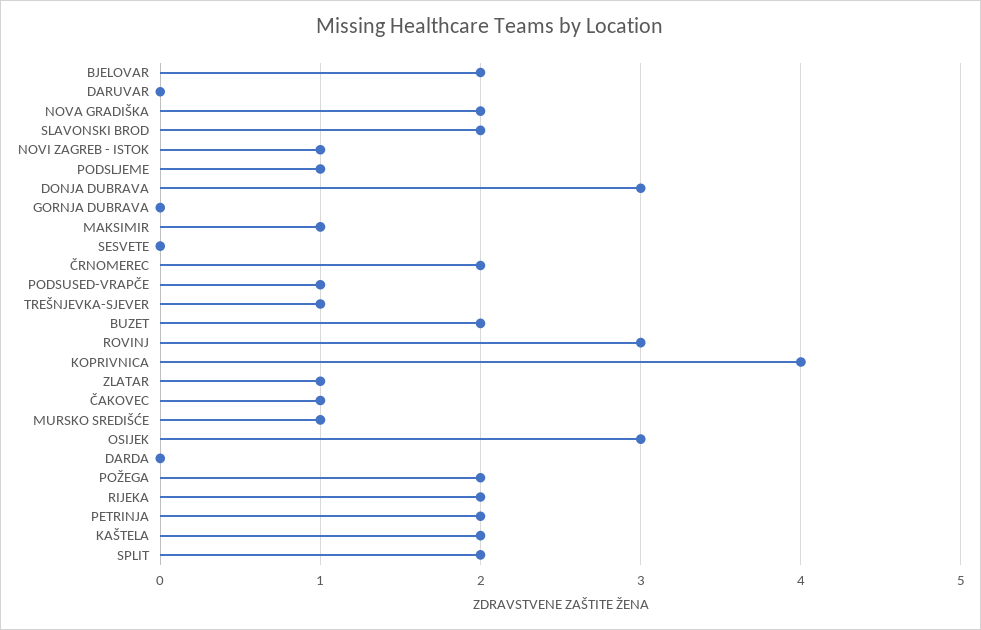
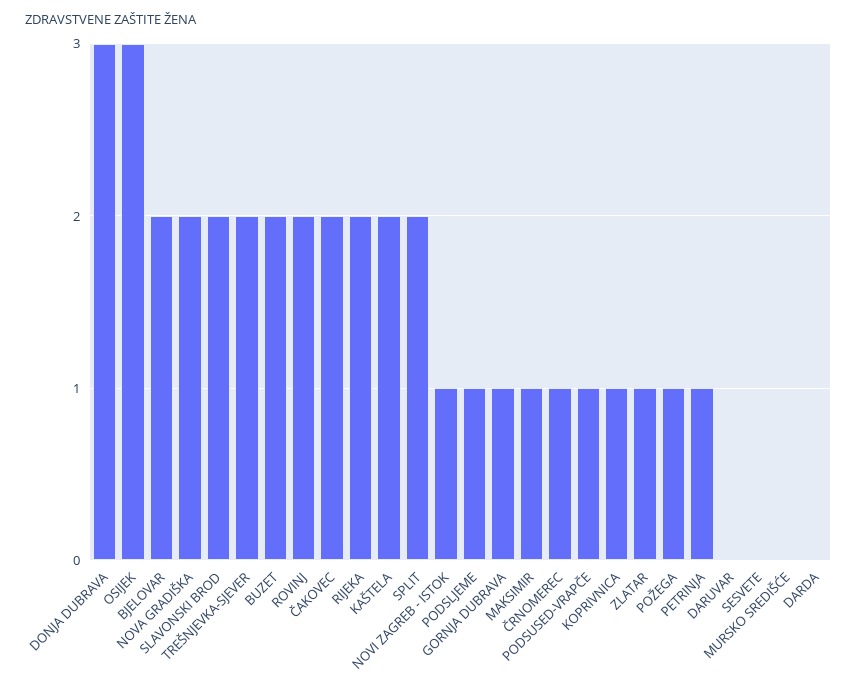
  {
    "BJELOVAR": 2,
    "DARUVAR": 0,
    "NOVA GRADIŠKA": 2,
    "SLAVONSKI BROD": 2,
    "NOVI ZAGREB - ISTOK": 1,
    "PODSLJEME": 1,
    "DONJA DUBRAVA": 3,
-   "GORNJA DUBRAVA": 0,
+   "GORNJA DUBRAVA": 1,
    "MAKSIMIR": 1,
    "SESVETE": 0,
-   "ČRNOMEREC": 2,
+   "ČRNOMEREC": 1,
    "PODSUSED-VRAPČE": 1,
-   "TREŠNJEVKA-SJEVER": 1,
+   "TREŠNJEVKA-SJEVER": 2,
    "BUZET": 2,
-   "ROVINJ": 3,
+   "ROVINJ": 2,
-   "KOPRIVNICA": 4,
+   "KOPRIVNICA": 1,
    "ZLATAR": 1,
-   "ČAKOVEC": 1,
+   "ČAKOVEC": 2,
-   "MURSKO SREDIŠĆE": 1,
+   "MURSKO SREDIŠĆE": 0,
    "OSIJEK": 3,
    "DARDA": 0,
-   "POŽEGA": 2,
+   "POŽEGA": 1,
    "RIJEKA": 2,
-   "PETRINJA": 2,
+   "PETRINJA": 1,
    "KAŠTELA": 2,
    "SPLIT": 2
  }

